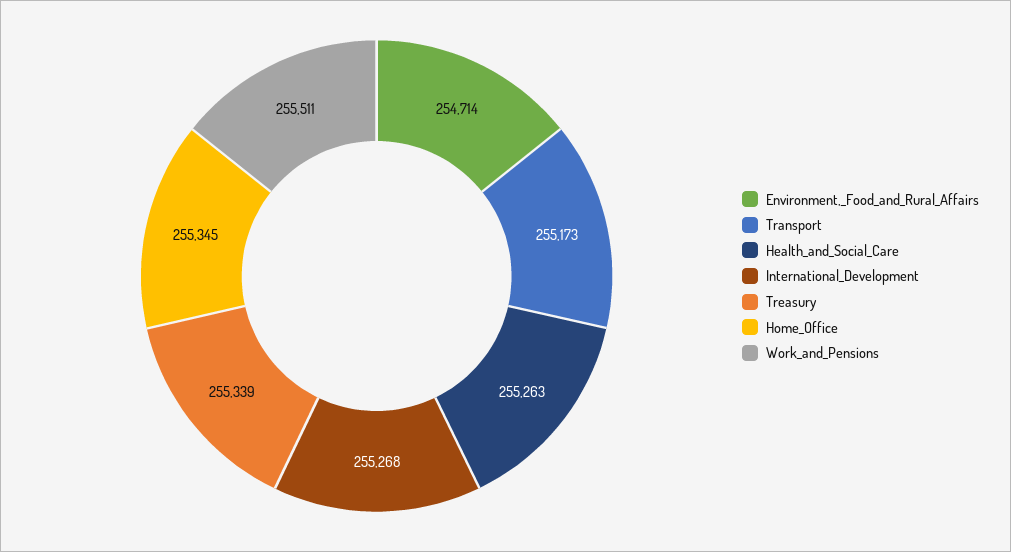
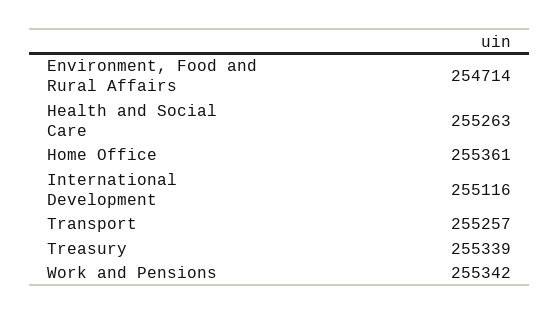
  {
    "Environment,_Food_and_Rural_Affairs": 254714,
-   "Transport": 255173,
+   "Transport": 255257,
    "Health_and_Social_Care": 255263,
-   "International_Development": 255268,
+   "International_Development": 255116,
    "Treasury": 255339,
-   "Home_Office": 255345,
+   "Home_Office": 255361,
-   "Work_and_Pensions": 255511
+   "Work_and_Pensions": 255342
  }

